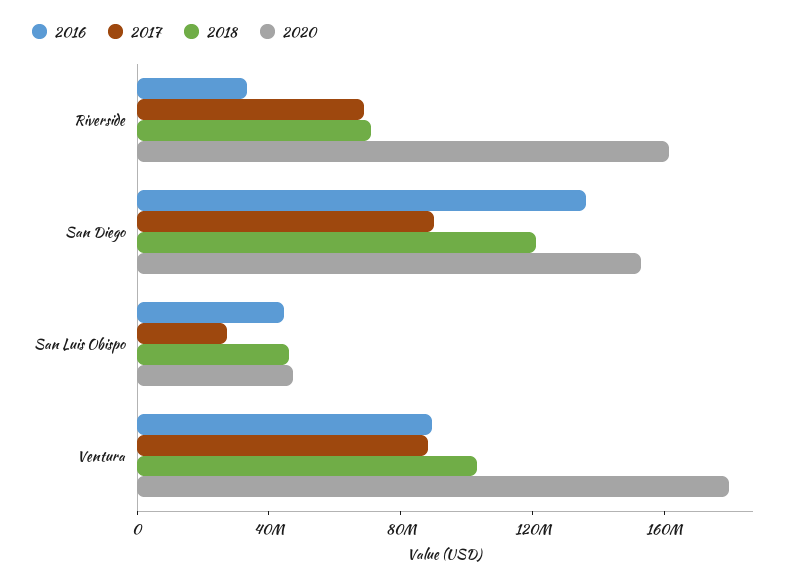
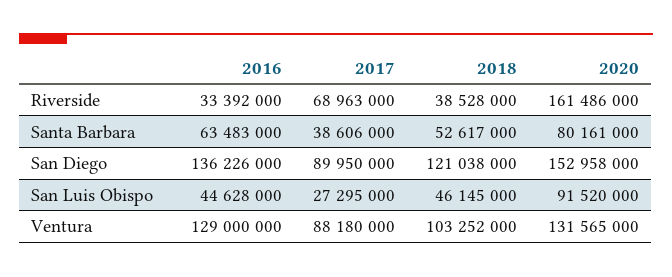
  {
    "2016": {
      "Riverside": 33392000,
      "San Diego": 136226000,
      "San Luis Obispo": 44628000,
-     "Ventura": 90000000
+     "Ventura": 129000000,
+     "Santa Barbara": 63483000
    },
    "2017": {
      "Riverside": 68963000,
      "San Diego": 89950000,
      "San Luis Obispo": 27295000,
-     "Ventura": 88180000
+     "Ventura": 88180000,
+     "Santa Barbara": 38606000
    },
    "2018": {
-     "Riverside": 70000000,
+     "Riverside": 38528000,
      "San Diego": 121038000,
      "San Luis Obispo": 46145000,
-     "Ventura": 103252000
+     "Ventura": 103252000,
+     "Santa Barbara": 52617000
    },
    "2020": {
      "Riverside": 161486000,
      "San Diego": 152958000,
-     "San Luis Obispo": 50000000,
+     "San Luis Obispo": 91520000,
-     "Ventura": 180000000
+     "Ventura": 131565000,
+     "Santa Barbara": 80161000
    }
  }

